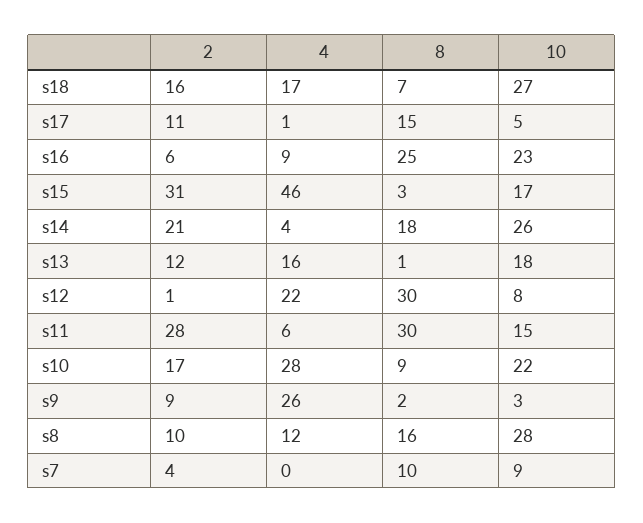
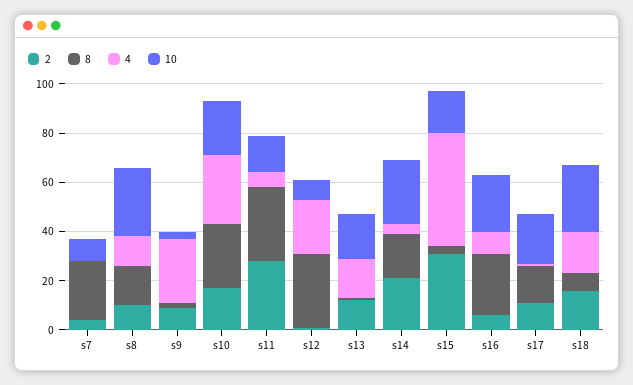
  {
    "2": {
      "s18": 16,
      "s17": 11,
      "s16": 6,
      "s15": 31,
      "s14": 21,
      "s13": 12,
      "s12": 1,
      "s11": 28,
      "s10": 17,
      "s9": 9,
      "s8": 10,
      "s7": 4
    },
    "4": {
      "s18": 17,
      "s17": 1,
      "s16": 9,
      "s15": 46,
      "s14": 4,
      "s13": 16,
      "s12": 22,
      "s11": 6,
      "s10": 28,
      "s9": 26,
      "s8": 12,
      "s7": 0
    },
    "8": {
      "s18": 7,
      "s17": 15,
      "s16": 25,
      "s15": 3,
      "s14": 18,
      "s13": 1,
      "s12": 30,
      "s11": 30,
-     "s10": 9,
+     "s10": 25,
      "s9": 2,
      "s8": 16,
-     "s7": 10
+     "s7": 25
    },
    "10": {
      "s18": 27,
-     "s17": 5,
+     "s17": 20,
      "s16": 23,
      "s15": 17,
      "s14": 26,
      "s13": 18,
      "s12": 8,
      "s11": 15,
      "s10": 22,
      "s9": 3,
      "s8": 28,
      "s7": 9
    }
  }

